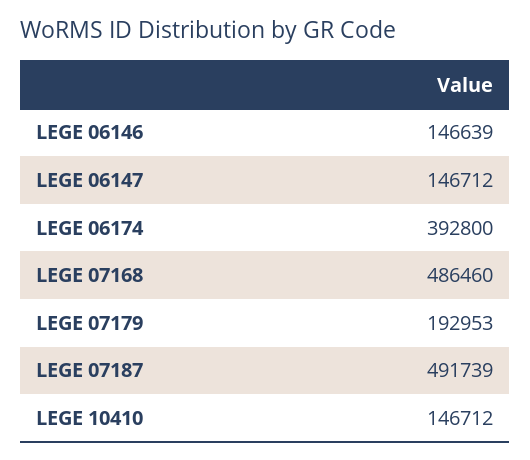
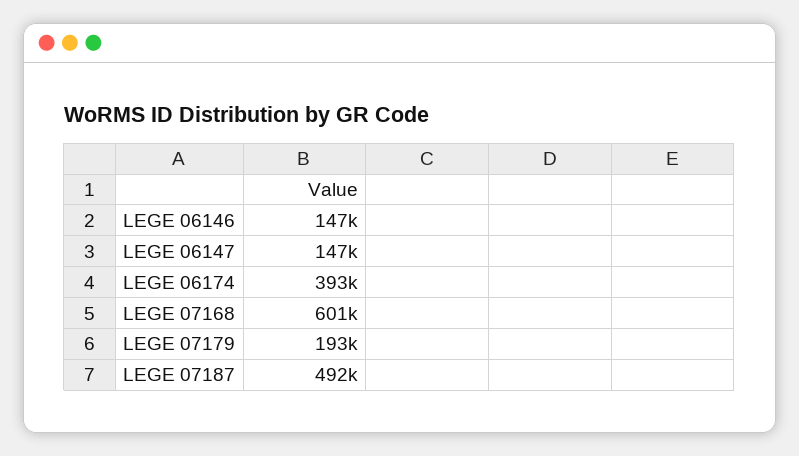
  {
    "LEGE 06146": 146639,
    "LEGE 06147": 146712,
    "LEGE 06174": 392800,
-   "LEGE 07168": 486460,
+   "LEGE 07168": 601000,
    "LEGE 07179": 192953,
-   "LEGE 07187": 491739,
+   "LEGE 07187": 491739
-   "LEGE 10410": 146712
  }

